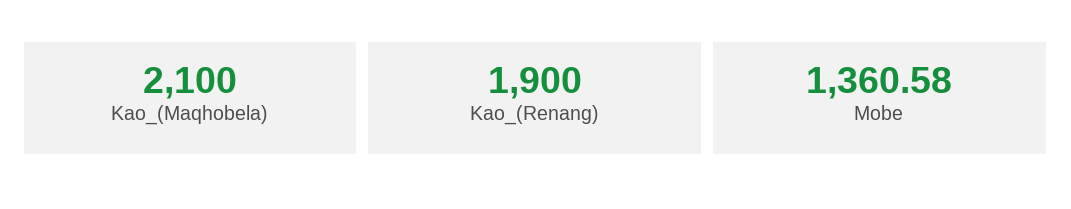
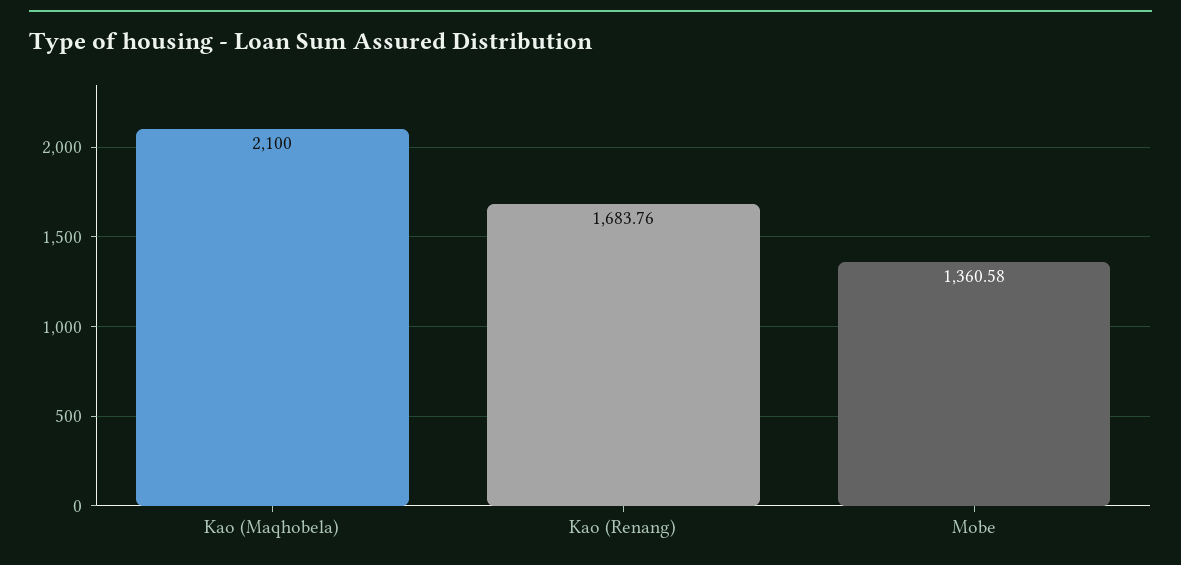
  {
    "Kao_(Maqhobela)": 2100,
-   "Kao_(Renang)": 1900,
+   "Kao_(Renang)": 1683.76,
    "Mobe": 1360.58
  }

